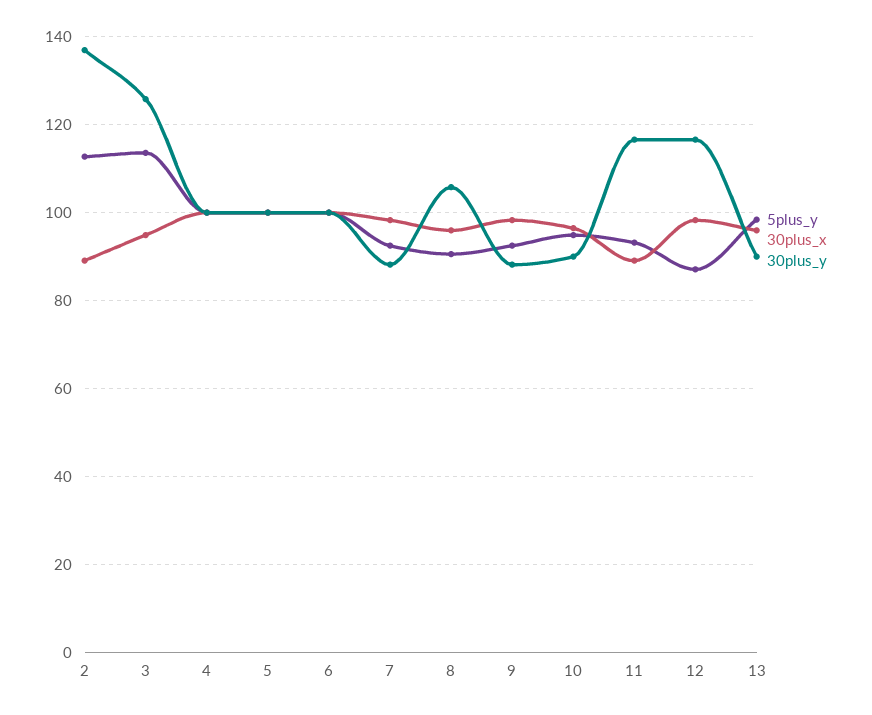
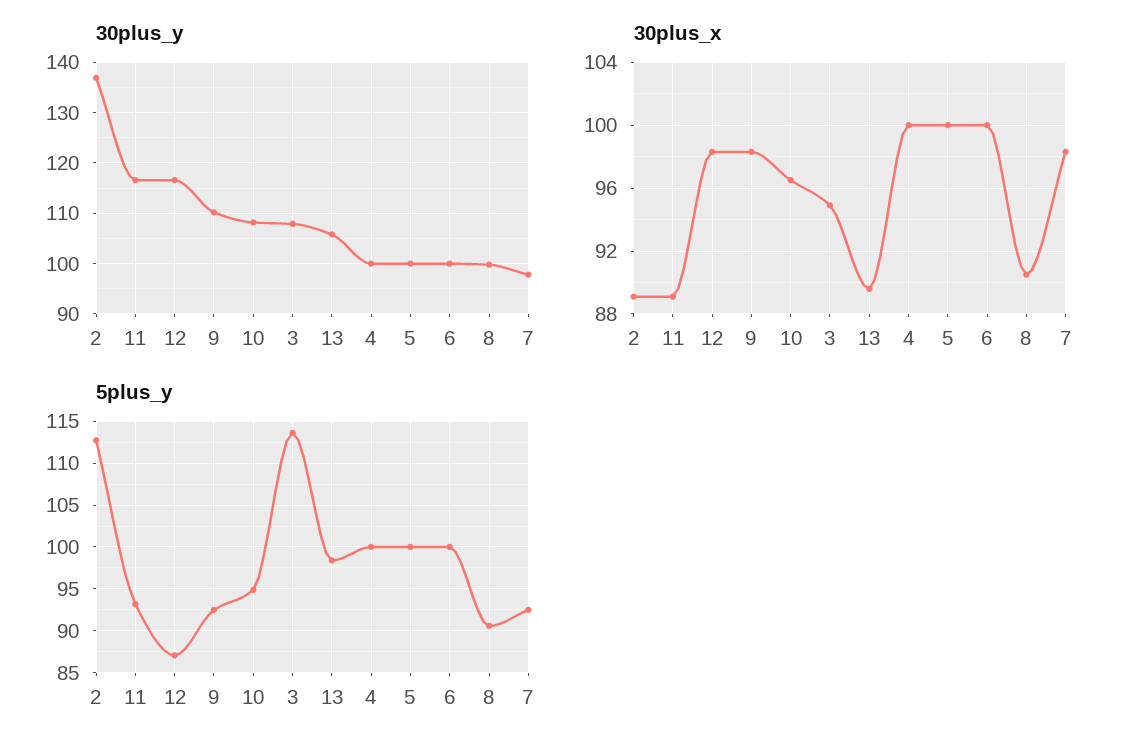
  {
    "5plus_y": {
      "2": 113,
      "3": 114,
      "4": 100,
      "5": 100,
      "6": 100,
      "7": 93,
      "8": 91,
      "9": 93,
      "10": 95,
      "11": 93,
      "12": 87,
      "13": 98
    },
    "30plus_x": {
      "2": 89,
      "3": 95,
      "4": 100,
      "5": 100,
      "6": 100,
      "7": 98.5,
-     "8": 96,
+     "8": 90.5,
      "9": 98.5,
      "10": 96.5,
      "11": 89,
      "12": 98.5,
-     "13": 96
+     "13": 89.5
    },
    "30plus_y": {
      "2": 136,
-     "3": 126,
+     "3": 108,
      "4": 100,
      "5": 100,
      "6": 100,
-     "7": 88,
+     "7": 98,
-     "8": 106,
+     "8": 100,
-     "9": 88,
+     "9": 110,
-     "10": 90,
+     "10": 108,
      "11": 116,
      "12": 116,
-     "13": 90
+     "13": 106
    }
  }

